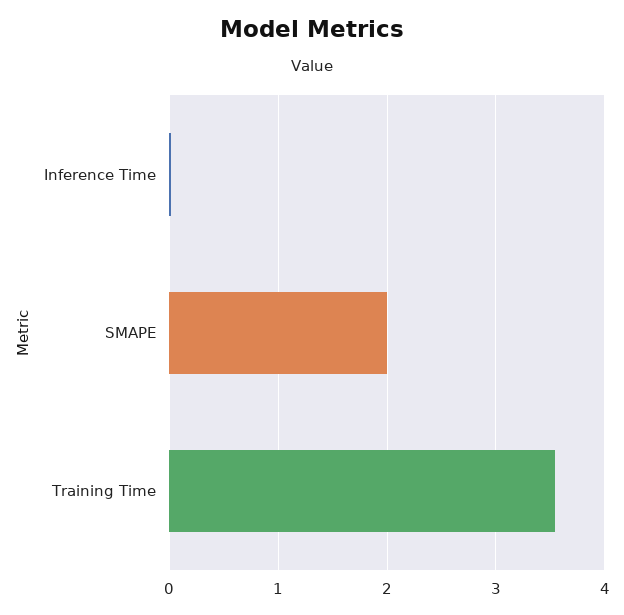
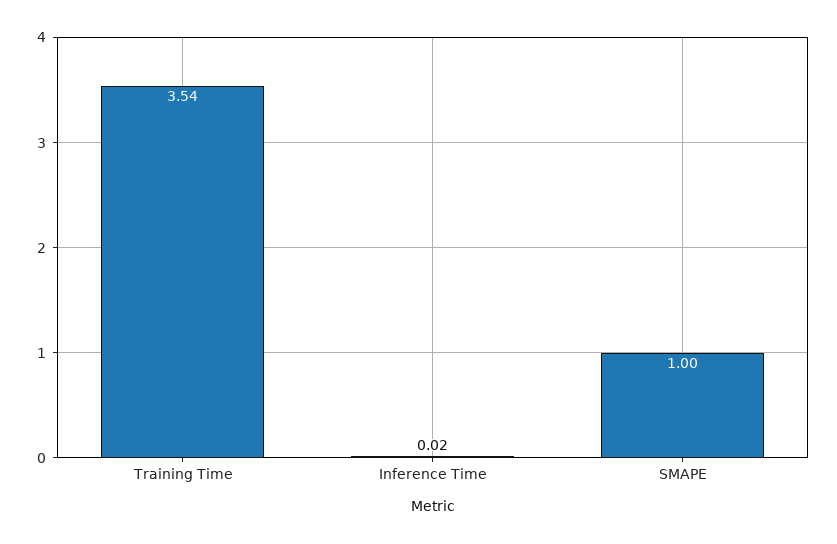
  {
    "Inference Time": 0.02,
-   "SMAPE": 2,
+   "SMAPE": 1,
    "Training Time": 3.54
  }

